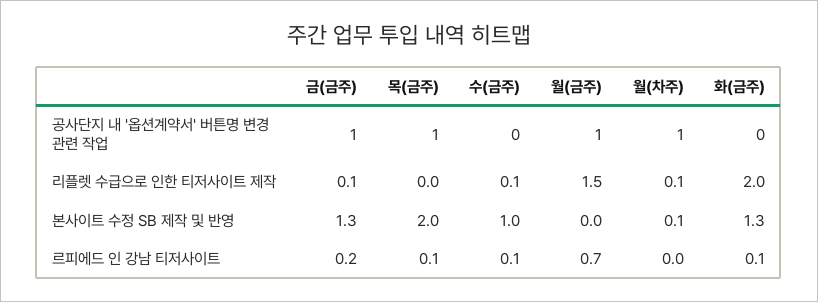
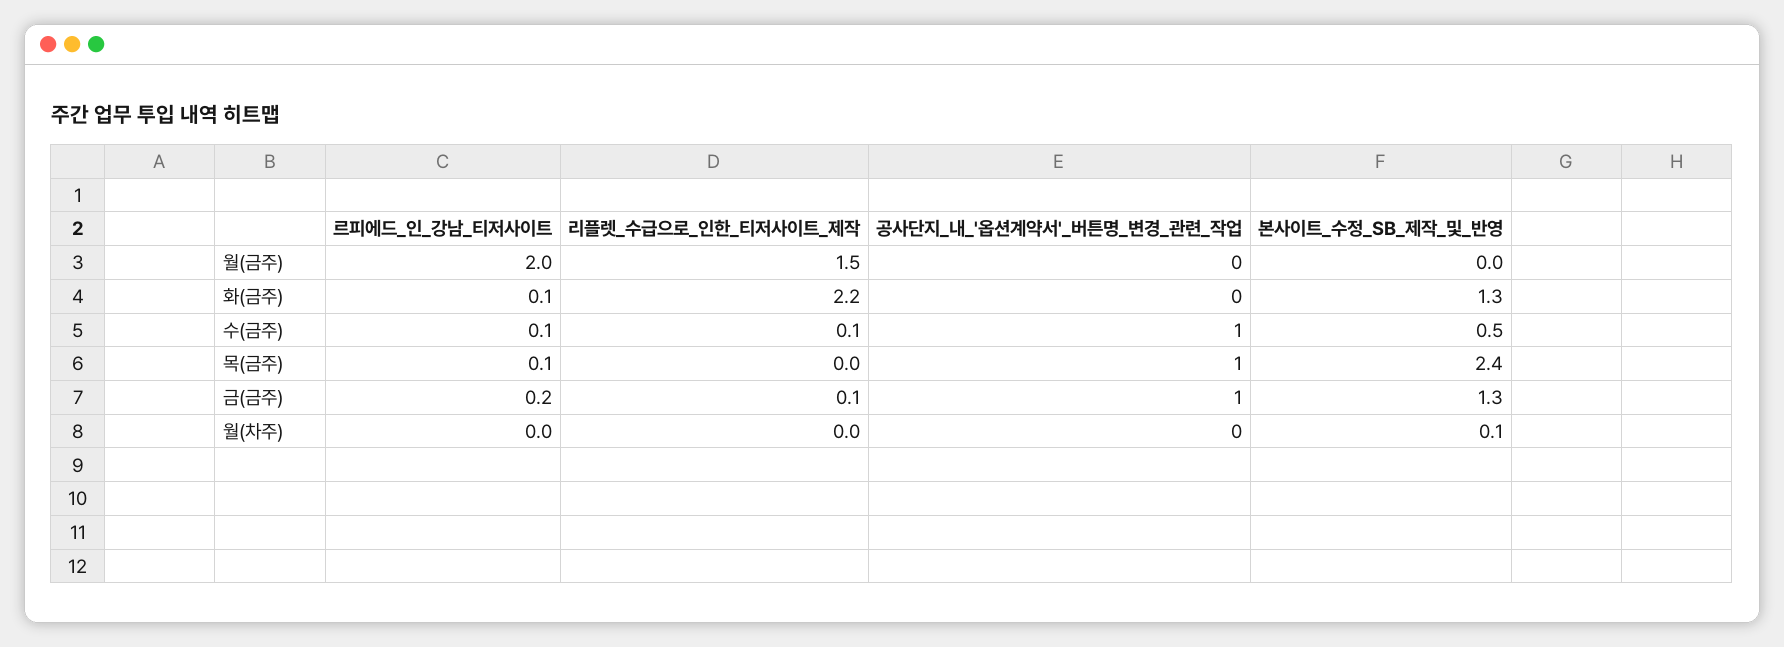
  {
    "금(금주)": {
      "공사단지 내 '옵션계약서' 버튼명 변경 관련 작업": 1,
      "리플렛 수급으로 인한 티저사이트 제작": 0.1,
      "본사이트 수정 SB 제작 및 반영": 1.3,
      "르피에드 인 강남 티저사이트": 0.2
    },
    "목(금주)": {
      "공사단지 내 '옵션계약서' 버튼명 변경 관련 작업": 1,
      "리플렛 수급으로 인한 티저사이트 제작": 0,
-     "본사이트 수정 SB 제작 및 반영": 2,
+     "본사이트 수정 SB 제작 및 반영": 2.4,
      "르피에드 인 강남 티저사이트": 0.1
    },
    "수(금주)": {
-     "공사단지 내 '옵션계약서' 버튼명 변경 관련 작업": 0,
+     "공사단지 내 '옵션계약서' 버튼명 변경 관련 작업": 1,
      "리플렛 수급으로 인한 티저사이트 제작": 0.1,
-     "본사이트 수정 SB 제작 및 반영": 1,
+     "본사이트 수정 SB 제작 및 반영": 0.5,
      "르피에드 인 강남 티저사이트": 0.1
    },
    "월(금주)": {
-     "공사단지 내 '옵션계약서' 버튼명 변경 관련 작업": 1,
+     "공사단지 내 '옵션계약서' 버튼명 변경 관련 작업": 0,
      "리플렛 수급으로 인한 티저사이트 제작": 1.5,
      "본사이트 수정 SB 제작 및 반영": 0,
-     "르피에드 인 강남 티저사이트": 0.7
+     "르피에드 인 강남 티저사이트": 2
    },
    "월(차주)": {
-     "공사단지 내 '옵션계약서' 버튼명 변경 관련 작업": 1,
+     "공사단지 내 '옵션계약서' 버튼명 변경 관련 작업": 0,
-     "리플렛 수급으로 인한 티저사이트 제작": 0.1,
+     "리플렛 수급으로 인한 티저사이트 제작": 0,
      "본사이트 수정 SB 제작 및 반영": 0.1,
      "르피에드 인 강남 티저사이트": 0
    },
    "화(금주)": {
      "공사단지 내 '옵션계약서' 버튼명 변경 관련 작업": 0,
-     "리플렛 수급으로 인한 티저사이트 제작": 2,
+     "리플렛 수급으로 인한 티저사이트 제작": 2.2,
      "본사이트 수정 SB 제작 및 반영": 1.3,
      "르피에드 인 강남 티저사이트": 0.1
    }
  }

